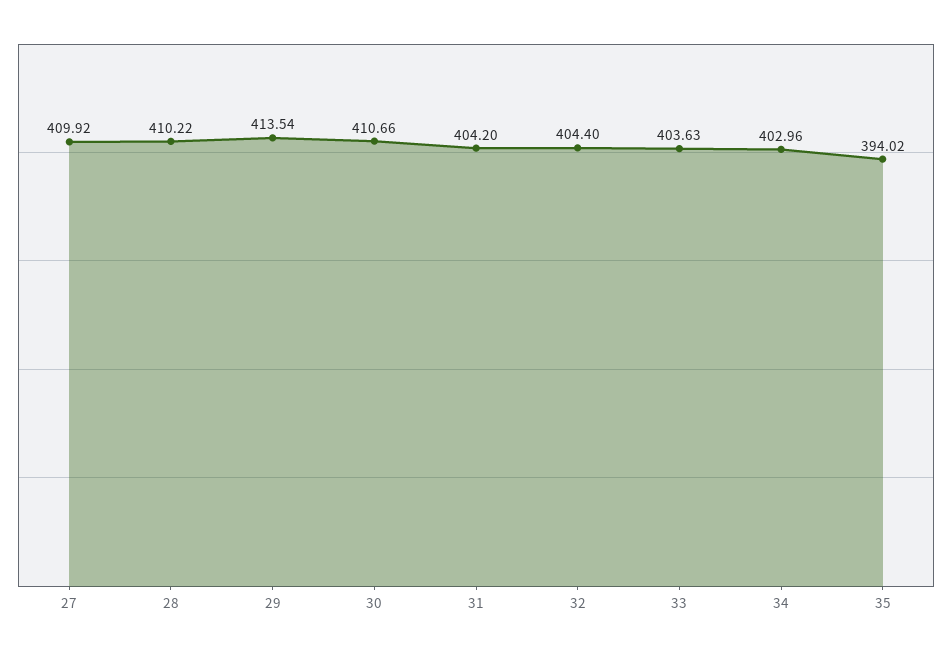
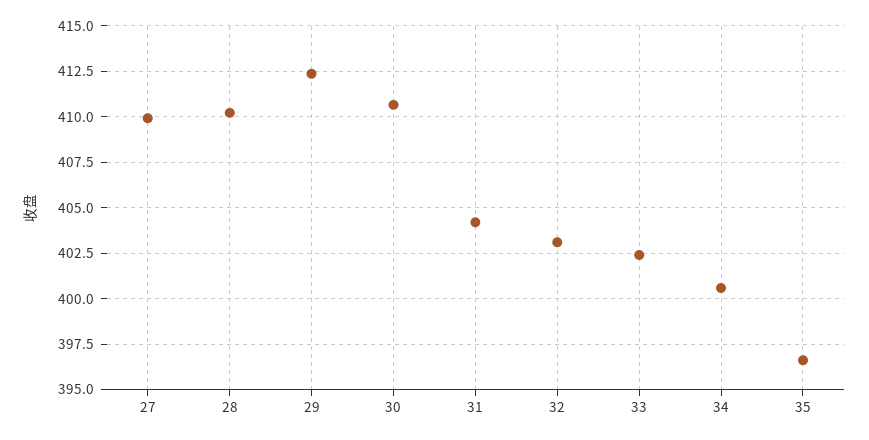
  {
    "27": 409.92,
    "28": 410.22,
-   "29": 413.54,
+   "29": 412.5,
    "30": 410.66,
    "31": 404.2,
-   "32": 404.4,
+   "32": 403,
-   "33": 403.63,
+   "33": 402.5,
-   "34": 402.96,
+   "34": 400.5,
-   "35": 394.02
+   "35": 396.5
  }

